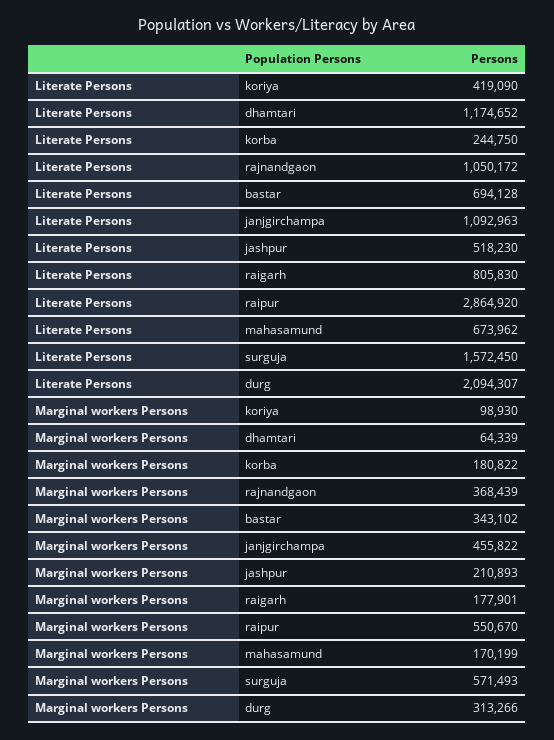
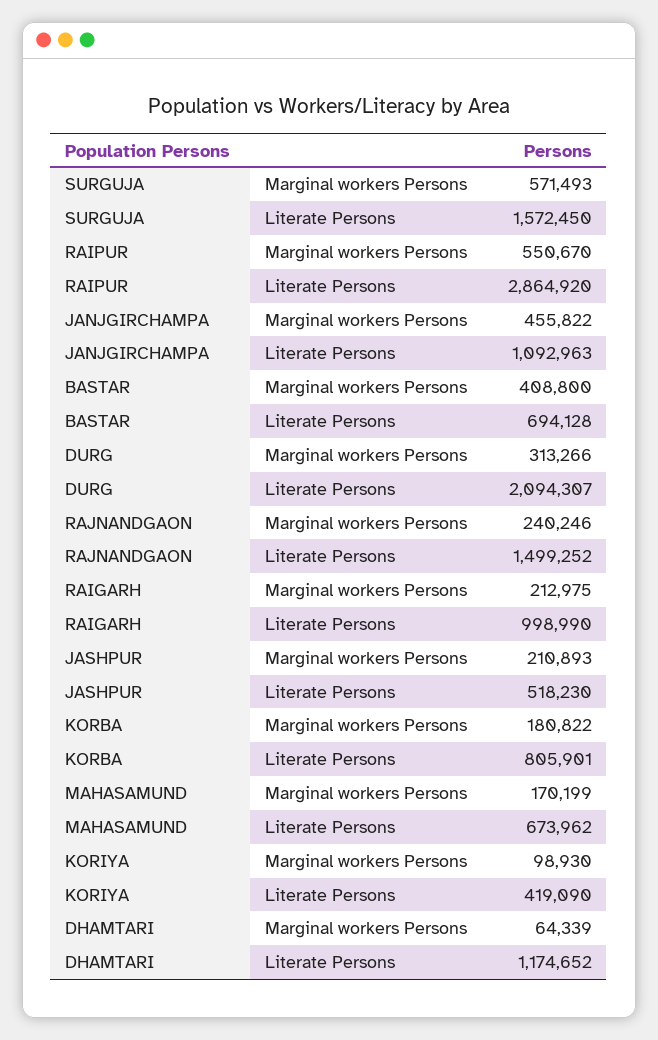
  {
    "Literate Persons": {
      "koriya": 419090,
      "dhamtari": 1174652,
-     "korba": 244750,
+     "korba": 805901,
-     "rajnandgaon": 1050172,
+     "rajnandgaon": 1499252,
      "bastar": 694128,
      "janjgirchampa": 1092963,
      "jashpur": 518230,
-     "raigarh": 805830,
+     "raigarh": 998990,
      "raipur": 2864920,
      "mahasamund": 673962,
      "surguja": 1572450,
      "durg": 2094307
    },
    "Marginal workers Persons": {
      "koriya": 98930,
      "dhamtari": 64339,
      "korba": 180822,
-     "rajnandgaon": 368439,
+     "rajnandgaon": 240246,
-     "bastar": 343102,
+     "bastar": 408800,
      "janjgirchampa": 455822,
      "jashpur": 210893,
-     "raigarh": 177901,
+     "raigarh": 212975,
      "raipur": 550670,
      "mahasamund": 170199,
      "surguja": 571493,
      "durg": 313266
    }
  }

